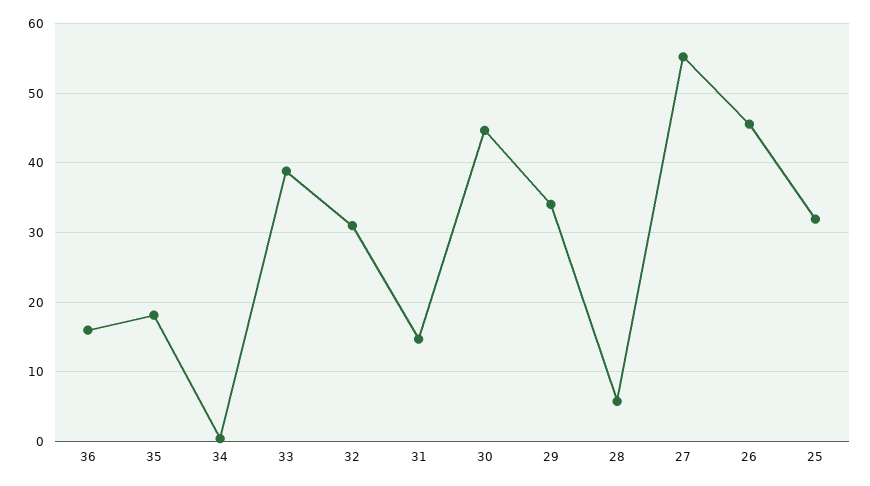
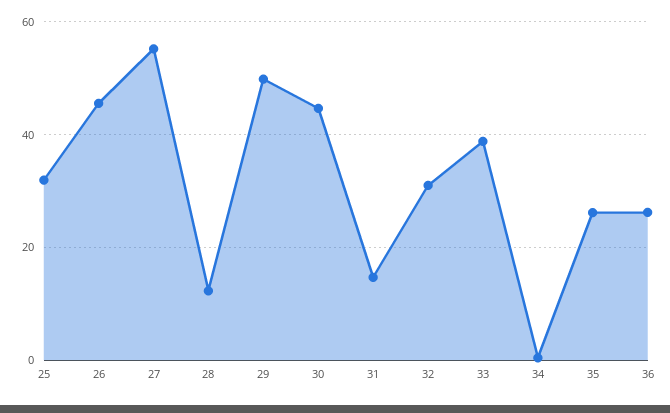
  {
-   "36": 16,
+   "36": 26,
-   "35": 18,
+   "35": 26,
    "34": 0,
    "33": 39,
    "32": 31,
    "31": 15,
    "30": 45,
-   "29": 34,
+   "29": 50,
-   "28": 6,
+   "28": 12,
    "27": 55,
    "26": 46,
    "25": 32
  }

